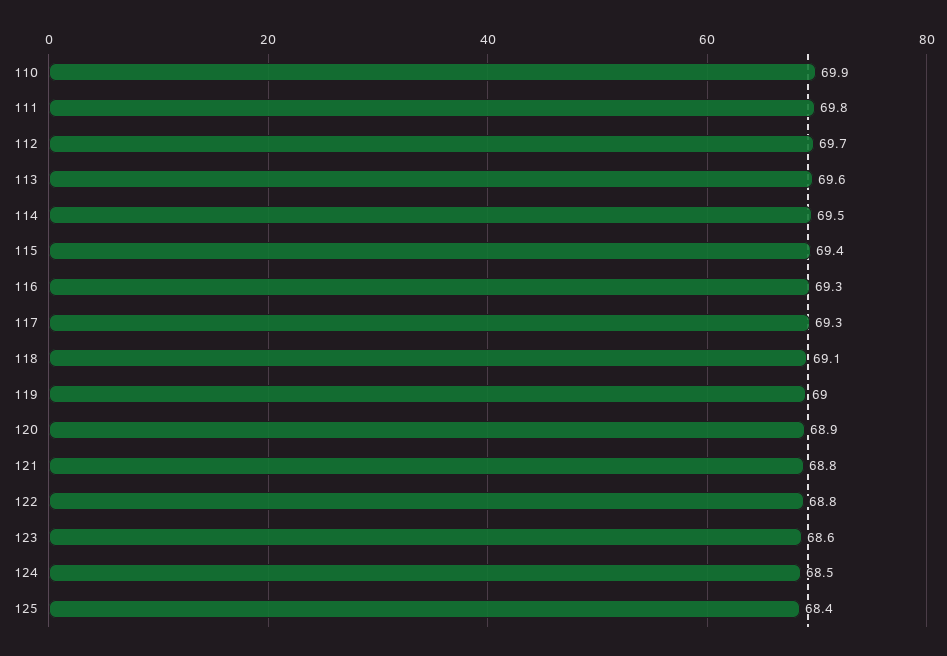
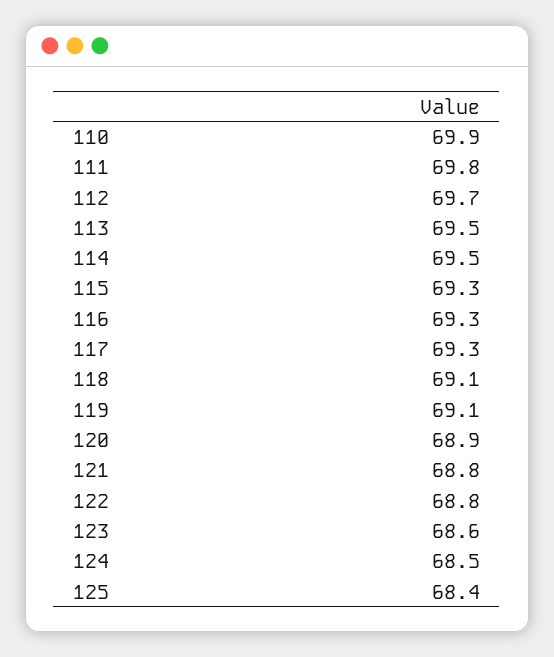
  {
    "110": 69.9,
    "111": 69.8,
    "112": 69.7,
-   "113": 69.6,
+   "113": 69.5,
    "114": 69.5,
-   "115": 69.4,
+   "115": 69.3,
    "116": 69.3,
    "117": 69.3,
    "118": 69.1,
-   "119": 69,
+   "119": 69.1,
    "120": 68.9,
    "121": 68.8,
    "122": 68.8,
    "123": 68.6,
    "124": 68.5,
    "125": 68.4
  }

